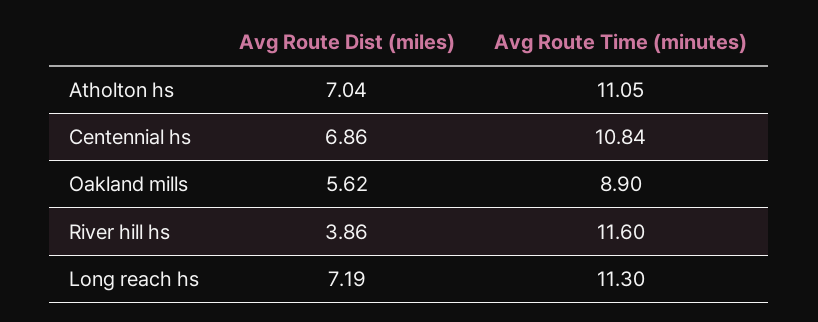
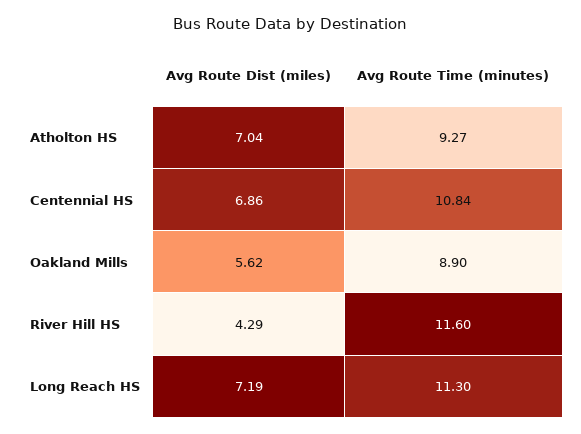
  {
    "Avg Route Dist (miles)": {
      "Atholton hs": 7.04,
      "Centennial hs": 6.86,
      "Oakland mills": 5.62,
-     "River hill hs": 3.86,
+     "River hill hs": 4.29,
      "Long reach hs": 7.19
    },
    "Avg Route Time (minutes)": {
-     "Atholton hs": 11.05,
+     "Atholton hs": 9.27,
      "Centennial hs": 10.84,
      "Oakland mills": 8.9,
      "River hill hs": 11.6,
      "Long reach hs": 11.3
    }
  }

